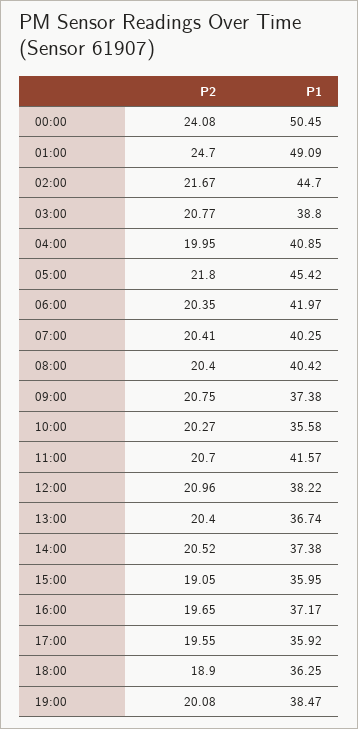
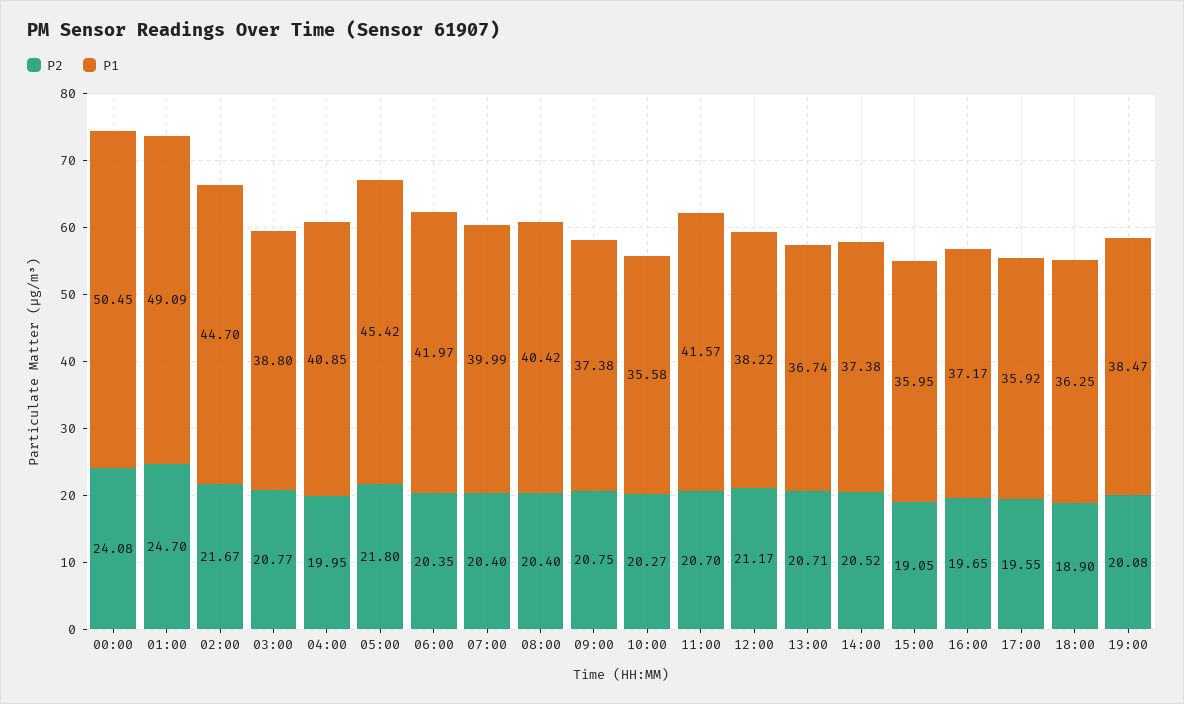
  {
    "P2": {
      "00:00": 24.08,
      "01:00": 24.7,
      "02:00": 21.67,
      "03:00": 20.77,
      "04:00": 19.95,
      "05:00": 21.8,
      "06:00": 20.35,
-     "07:00": 20.41,
+     "07:00": 20.4,
      "08:00": 20.4,
      "09:00": 20.75,
      "10:00": 20.27,
      "11:00": 20.7,
-     "12:00": 20.96,
+     "12:00": 21.17,
-     "13:00": 20.4,
+     "13:00": 20.71,
      "14:00": 20.52,
      "15:00": 19.05,
      "16:00": 19.65,
      "17:00": 19.55,
      "18:00": 18.9,
      "19:00": 20.08
    },
    "P1": {
      "00:00": 50.45,
      "01:00": 49.09,
      "02:00": 44.7,
      "03:00": 38.8,
      "04:00": 40.85,
      "05:00": 45.42,
      "06:00": 41.97,
-     "07:00": 40.25,
+     "07:00": 39.99,
      "08:00": 40.42,
      "09:00": 37.38,
      "10:00": 35.58,
      "11:00": 41.57,
      "12:00": 38.22,
      "13:00": 36.74,
      "14:00": 37.38,
      "15:00": 35.95,
      "16:00": 37.17,
      "17:00": 35.92,
      "18:00": 36.25,
      "19:00": 38.47
    }
  }

